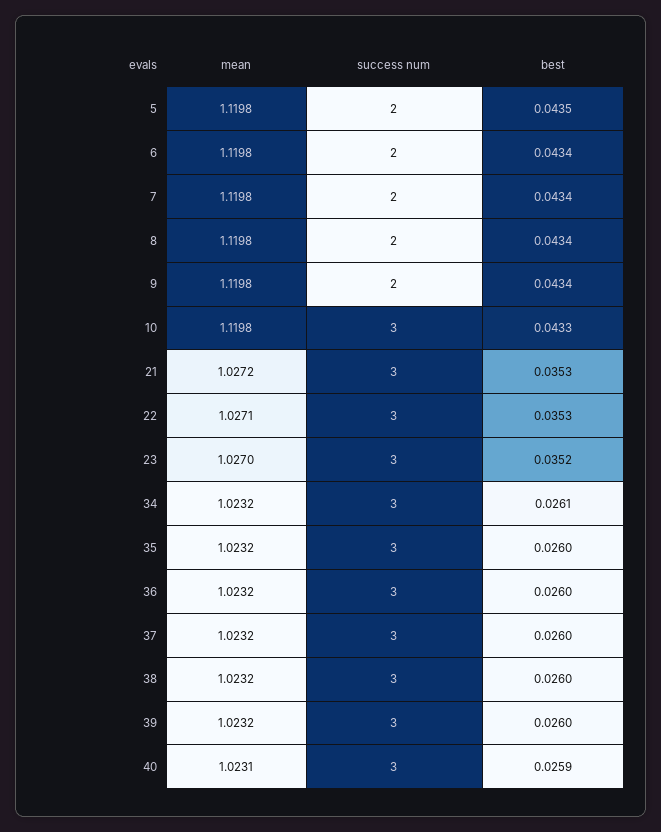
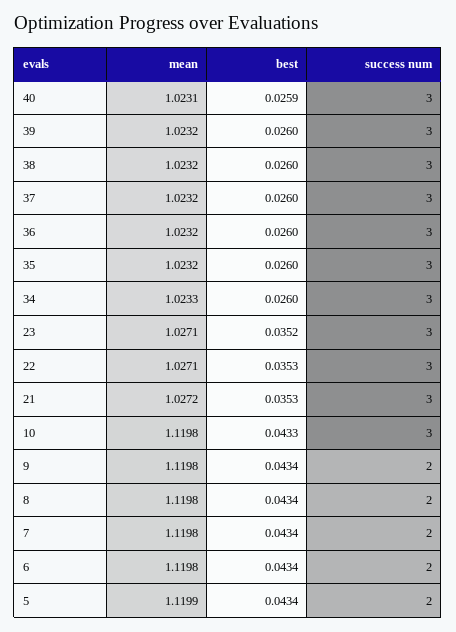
  {
    "mean": {
-     "5": 1.1198,
+     "5": 1.1199,
      "6": 1.1198,
      "7": 1.1198,
      "8": 1.1198,
      "9": 1.1198,
      "10": 1.1198,
      "21": 1.0272,
      "22": 1.0271,
-     "23": 1.027,
+     "23": 1.0271,
-     "34": 1.0232,
+     "34": 1.0233,
      "35": 1.0232,
      "36": 1.0232,
      "37": 1.0232,
      "38": 1.0232,
      "39": 1.0232,
      "40": 1.0231
    },
    "success num": {
      "5": 2,
      "6": 2,
      "7": 2,
      "8": 2,
      "9": 2,
      "10": 3,
      "21": 3,
      "22": 3,
      "23": 3,
      "34": 3,
      "35": 3,
      "36": 3,
      "37": 3,
      "38": 3,
      "39": 3,
      "40": 3
    },
    "best": {
-     "5": 0.0435,
+     "5": 0.0434,
      "6": 0.0434,
      "7": 0.0434,
      "8": 0.0434,
      "9": 0.0434,
      "10": 0.0433,
      "21": 0.0353,
      "22": 0.0353,
      "23": 0.0352,
-     "34": 0.0261,
+     "34": 0.026,
      "35": 0.026,
      "36": 0.026,
      "37": 0.026,
      "38": 0.026,
      "39": 0.026,
      "40": 0.0259
    }
  }

